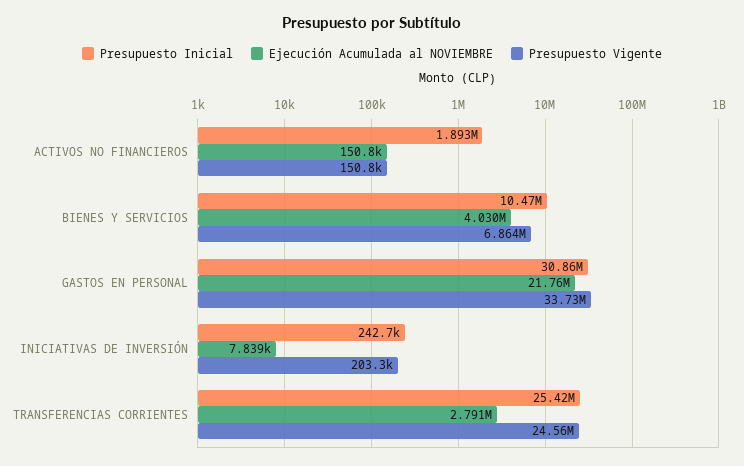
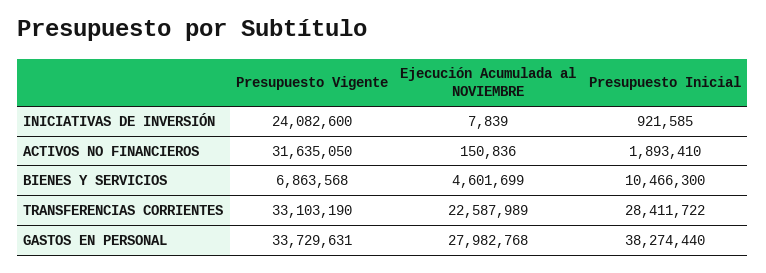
  {
    "Presupuesto Inicial": {
      "ACTIVOS NO FINANCIEROS": 1893410,
      "BIENES Y SERVICIOS": 10466300,
-     "GASTOS EN PERSONAL": 30860000,
+     "GASTOS EN PERSONAL": 38274440,
-     "INICIATIVAS DE INVERSIÓN": 242700,
+     "INICIATIVAS DE INVERSIÓN": 921585,
-     "TRANSFERENCIAS CORRIENTES": 25420000
+     "TRANSFERENCIAS CORRIENTES": 28411722
    },
    "Ejecución Acumulada al NOVIEMBRE": {
      "ACTIVOS NO FINANCIEROS": 150836,
-     "BIENES Y SERVICIOS": 4030000,
+     "BIENES Y SERVICIOS": 4601699,
-     "GASTOS EN PERSONAL": 21760000,
+     "GASTOS EN PERSONAL": 27982768,
      "INICIATIVAS DE INVERSIÓN": 7839,
-     "TRANSFERENCIAS CORRIENTES": 2791000
+     "TRANSFERENCIAS CORRIENTES": 22587989
    },
    "Presupuesto Vigente": {
-     "ACTIVOS NO FINANCIEROS": 150800,
+     "ACTIVOS NO FINANCIEROS": 31635050,
      "BIENES Y SERVICIOS": 6863568,
      "GASTOS EN PERSONAL": 33729631,
-     "INICIATIVAS DE INVERSIÓN": 203300,
+     "INICIATIVAS DE INVERSIÓN": 24082600,
-     "TRANSFERENCIAS CORRIENTES": 24560000
+     "TRANSFERENCIAS CORRIENTES": 33103190
    }
  }

